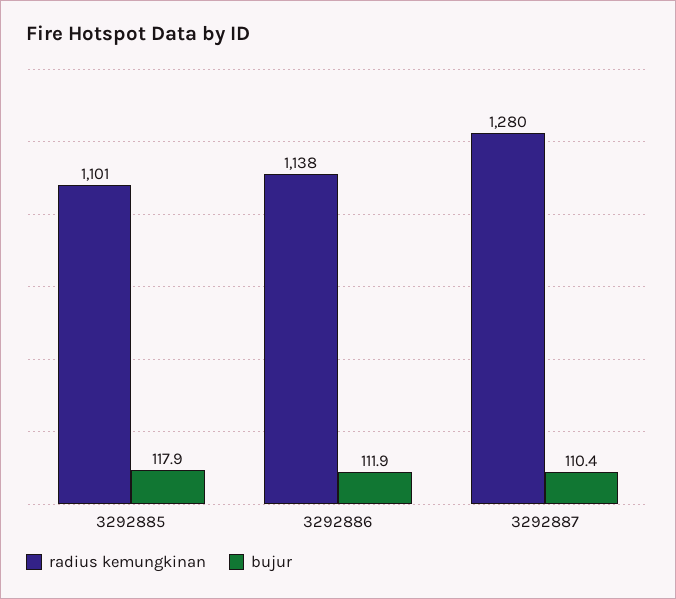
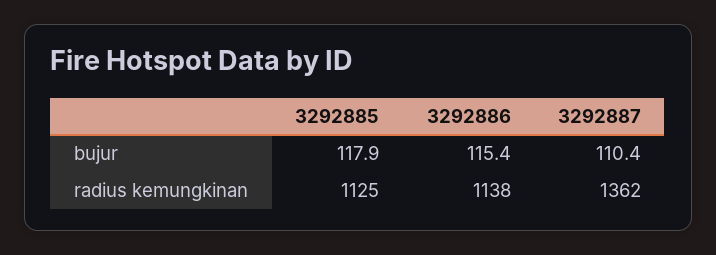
  {
    "radius kemungkinan": {
-     "3292885": 1101,
+     "3292885": 1125,
      "3292886": 1138,
-     "3292887": 1280
+     "3292887": 1362
    },
    "bujur": {
      "3292885": 117.9,
-     "3292886": 111.9,
+     "3292886": 115.4,
      "3292887": 110.4
    }
  }

